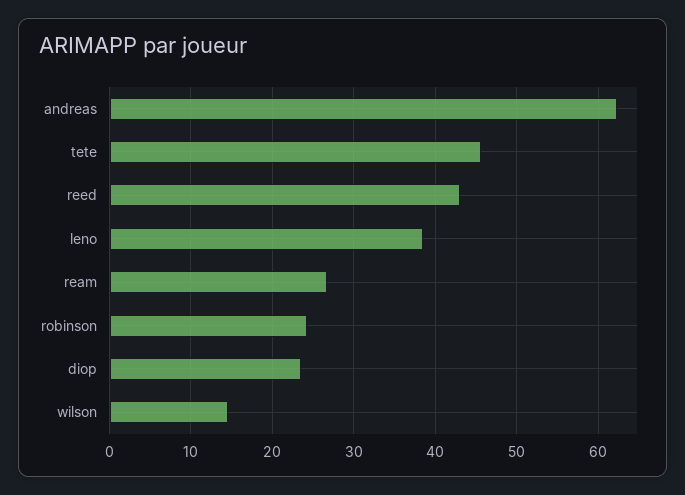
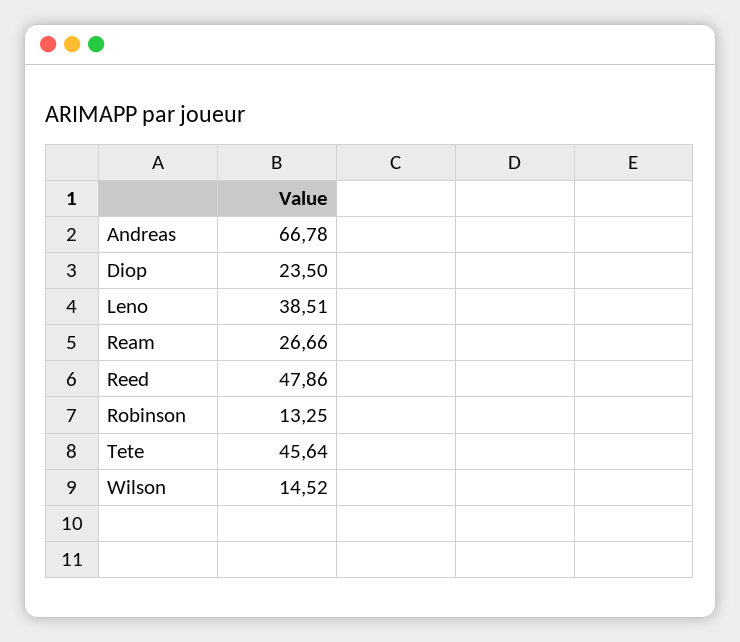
  {
-   "andreas": 62,
+   "andreas": 66.78,
    "tete": 45.64,
-   "reed": 43,
+   "reed": 47.86,
    "leno": 38.51,
    "ream": 26.66,
-   "robinson": 24,
+   "robinson": 13.25,
    "diop": 23.5,
    "wilson": 14.52
  }

